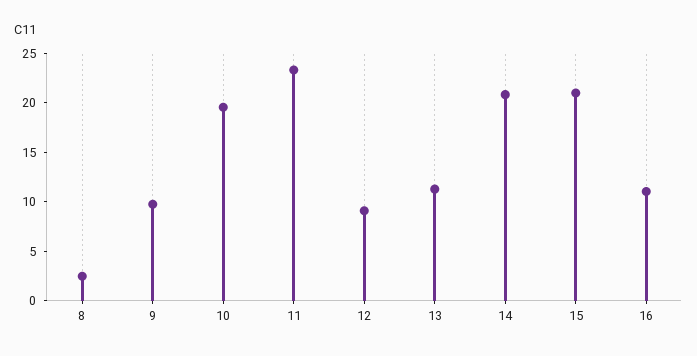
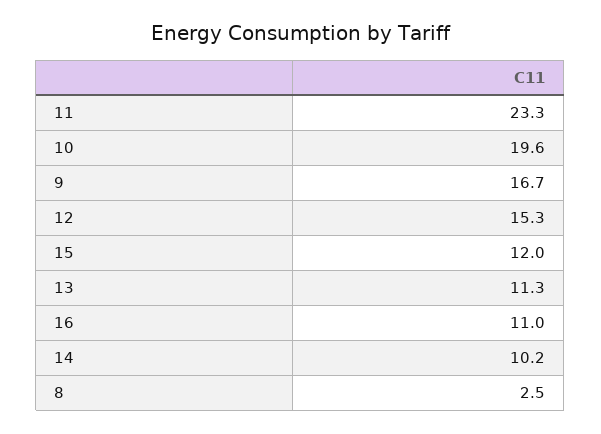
  {
    "8": 2.5,
-   "9": 10,
+   "9": 16.7,
    "10": 19.6,
    "11": 23.3,
-   "12": 9,
+   "12": 15.3,
    "13": 11.3,
-   "14": 21,
+   "14": 10.2,
-   "15": 21,
+   "15": 12,
    "16": 11
  }

